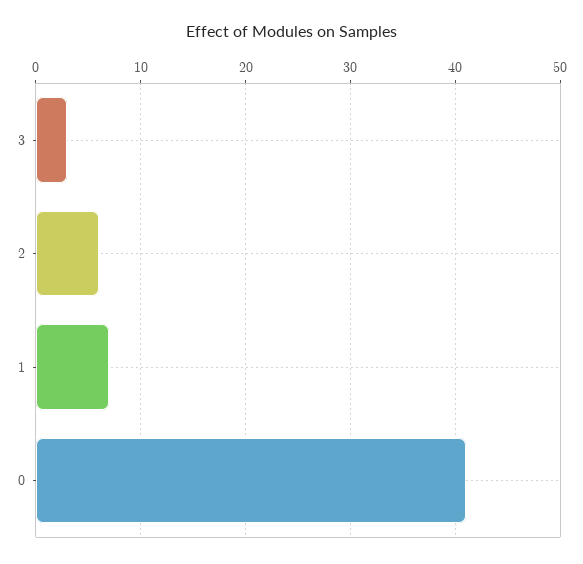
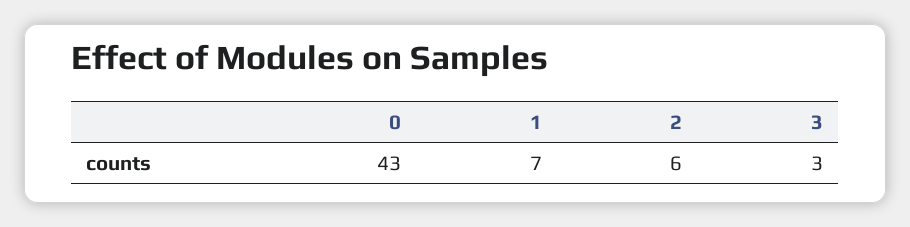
  {
    "3": 3,
    "2": 6,
    "1": 7,
-   "0": 41
+   "0": 43
  }

